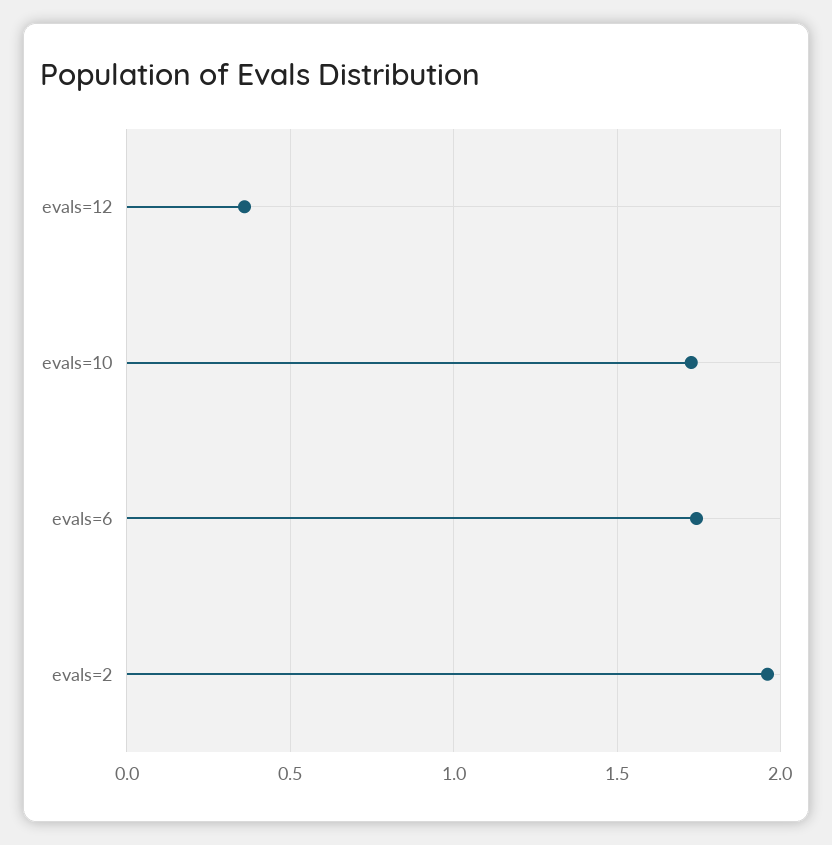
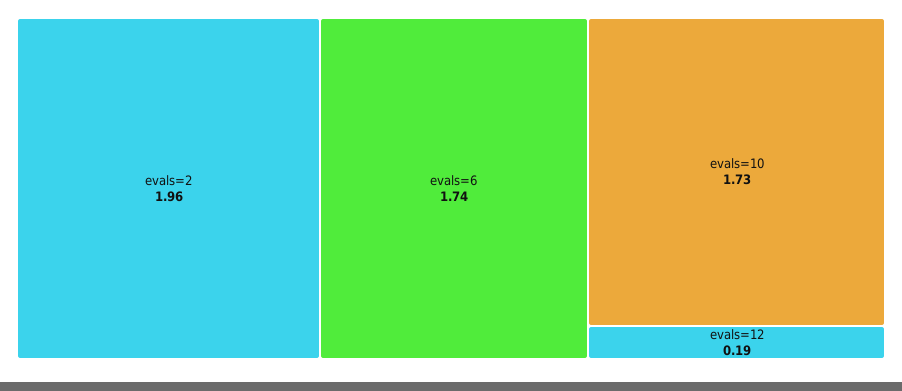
  {
-   "evals=12": 0.35,
+   "evals=12": 0.19,
    "evals=10": 1.73,
    "evals=6": 1.74,
    "evals=2": 1.96
  }

